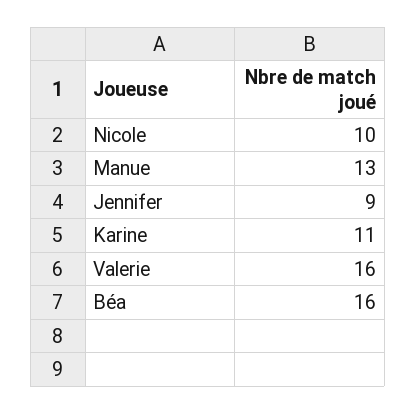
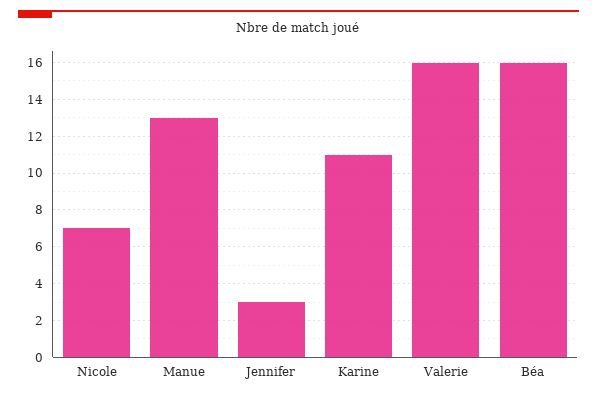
  {
-   "Nicole": 10,
+   "Nicole": 7,
    "Manue": 13,
-   "Jennifer": 9,
+   "Jennifer": 3,
    "Karine": 11,
    "Valerie": 16,
    "Béa": 16
  }

